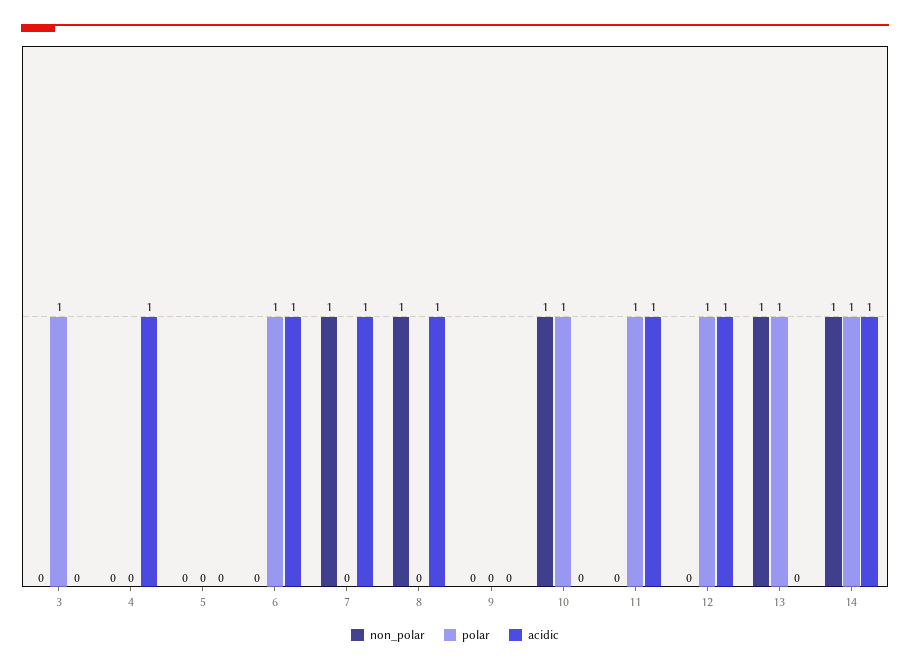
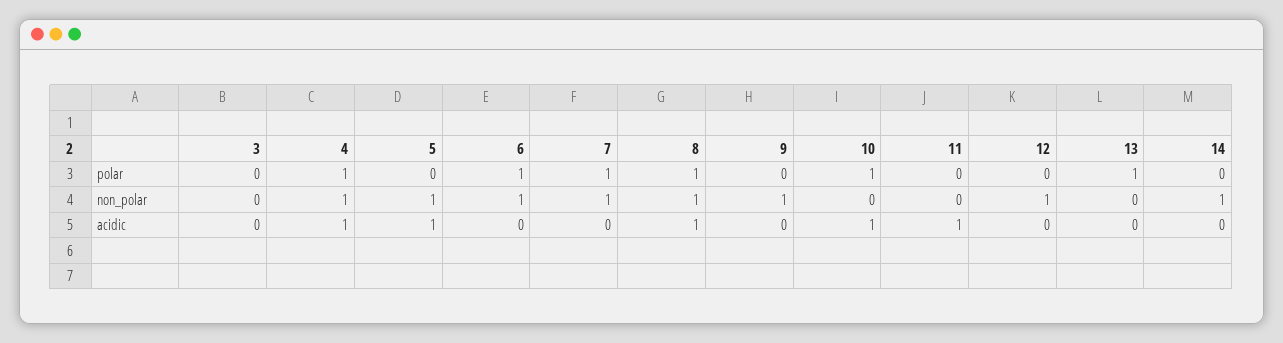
  {
    "non_polar": {
      "3": 0,
-     "4": 0,
+     "4": 1,
-     "5": 0,
+     "5": 1,
-     "6": 0,
+     "6": 1,
      "7": 1,
      "8": 1,
-     "9": 0,
+     "9": 1,
-     "10": 1,
+     "10": 0,
      "11": 0,
-     "12": 0,
+     "12": 1,
-     "13": 1,
+     "13": 0,
      "14": 1
    },
    "polar": {
-     "3": 1,
+     "3": 0,
-     "4": 0,
+     "4": 1,
      "5": 0,
      "6": 1,
-     "7": 0,
+     "7": 1,
-     "8": 0,
+     "8": 1,
      "9": 0,
      "10": 1,
-     "11": 1,
+     "11": 0,
-     "12": 1,
+     "12": 0,
      "13": 1,
-     "14": 1
+     "14": 0
    },
    "acidic": {
      "3": 0,
      "4": 1,
-     "5": 0,
+     "5": 1,
-     "6": 1,
+     "6": 0,
-     "7": 1,
+     "7": 0,
      "8": 1,
      "9": 0,
-     "10": 0,
+     "10": 1,
      "11": 1,
-     "12": 1,
+     "12": 0,
      "13": 0,
-     "14": 1
+     "14": 0
    }
  }

